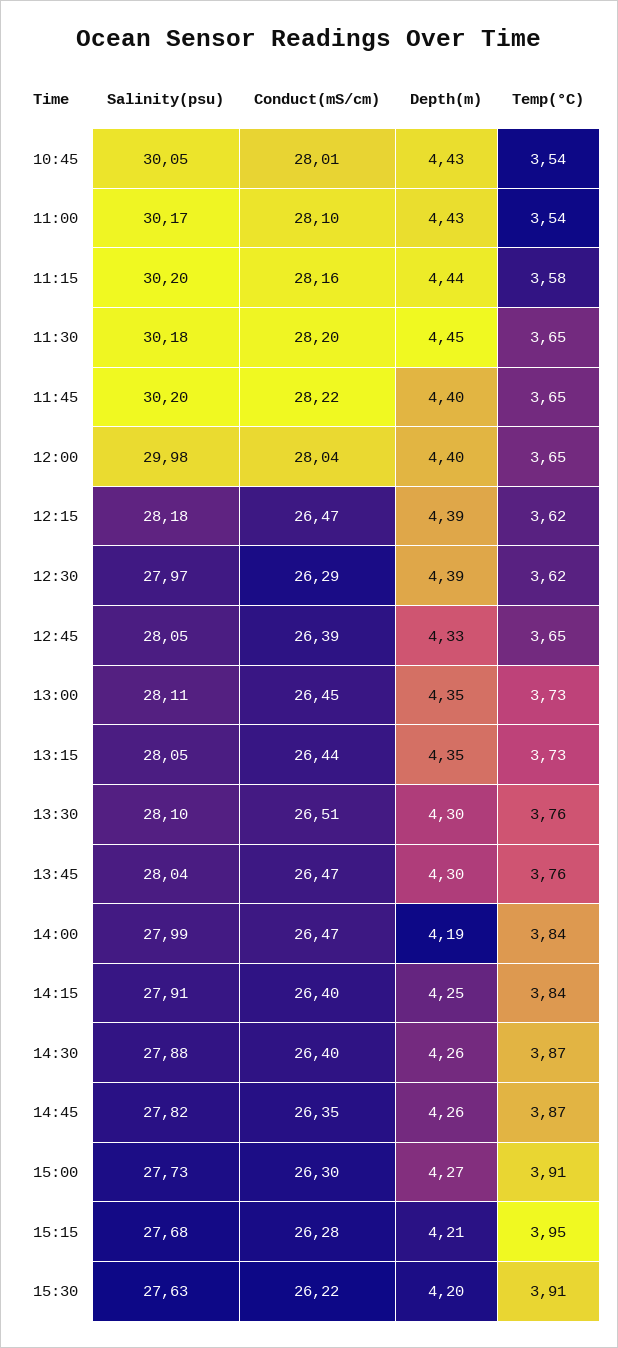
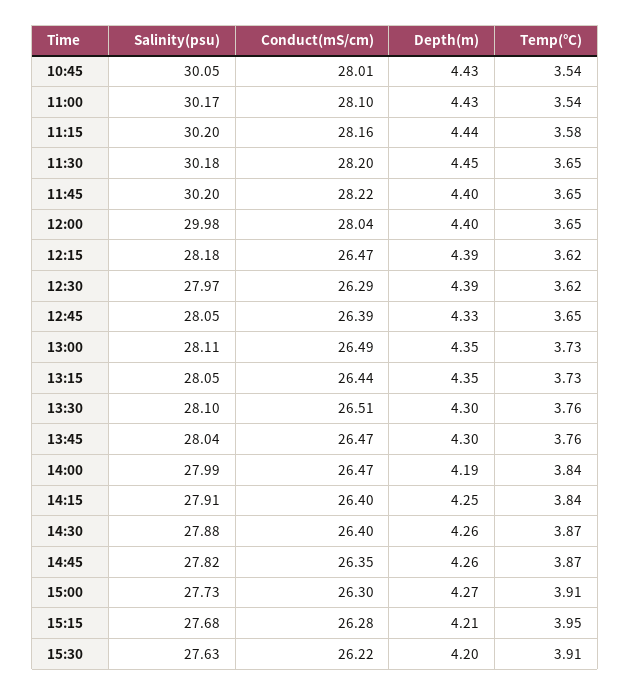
  {
    "Salinity(psu)": {
      "10:45": 30.05,
      "11:00": 30.17,
      "11:15": 30.2,
      "11:30": 30.18,
      "11:45": 30.2,
      "12:00": 29.98,
      "12:15": 28.18,
      "12:30": 27.97,
      "12:45": 28.05,
      "13:00": 28.11,
      "13:15": 28.05,
      "13:30": 28.1,
      "13:45": 28.04,
      "14:00": 27.99,
      "14:15": 27.91,
      "14:30": 27.88,
      "14:45": 27.82,
      "15:00": 27.73,
      "15:15": 27.68,
      "15:30": 27.63
    },
    "Conduct(mS/cm)": {
      "10:45": 28.01,
      "11:00": 28.1,
      "11:15": 28.16,
      "11:30": 28.2,
      "11:45": 28.22,
      "12:00": 28.04,
      "12:15": 26.47,
      "12:30": 26.29,
      "12:45": 26.39,
-     "13:00": 26.45,
+     "13:00": 26.49,
      "13:15": 26.44,
      "13:30": 26.51,
      "13:45": 26.47,
      "14:00": 26.47,
      "14:15": 26.4,
      "14:30": 26.4,
      "14:45": 26.35,
      "15:00": 26.3,
      "15:15": 26.28,
      "15:30": 26.22
    },
    "Depth(m)": {
      "10:45": 4.43,
      "11:00": 4.43,
      "11:15": 4.44,
      "11:30": 4.45,
      "11:45": 4.4,
      "12:00": 4.4,
      "12:15": 4.39,
      "12:30": 4.39,
      "12:45": 4.33,
      "13:00": 4.35,
      "13:15": 4.35,
      "13:30": 4.3,
      "13:45": 4.3,
      "14:00": 4.19,
      "14:15": 4.25,
      "14:30": 4.26,
      "14:45": 4.26,
      "15:00": 4.27,
      "15:15": 4.21,
      "15:30": 4.2
    },
    "Temp(°C)": {
      "10:45": 3.54,
      "11:00": 3.54,
      "11:15": 3.58,
      "11:30": 3.65,
      "11:45": 3.65,
      "12:00": 3.65,
      "12:15": 3.62,
      "12:30": 3.62,
      "12:45": 3.65,
      "13:00": 3.73,
      "13:15": 3.73,
      "13:30": 3.76,
      "13:45": 3.76,
      "14:00": 3.84,
      "14:15": 3.84,
      "14:30": 3.87,
      "14:45": 3.87,
      "15:00": 3.91,
      "15:15": 3.95,
      "15:30": 3.91
    }
  }

